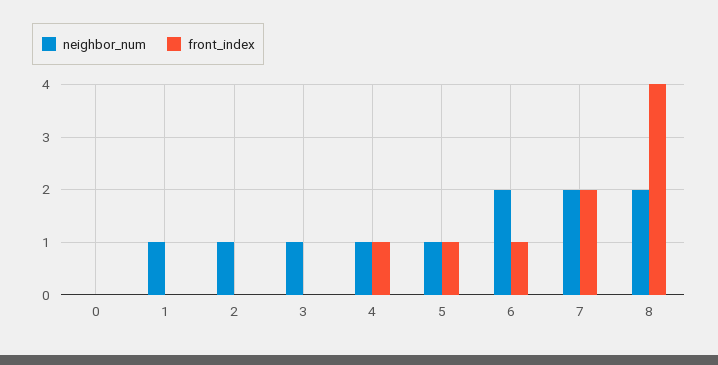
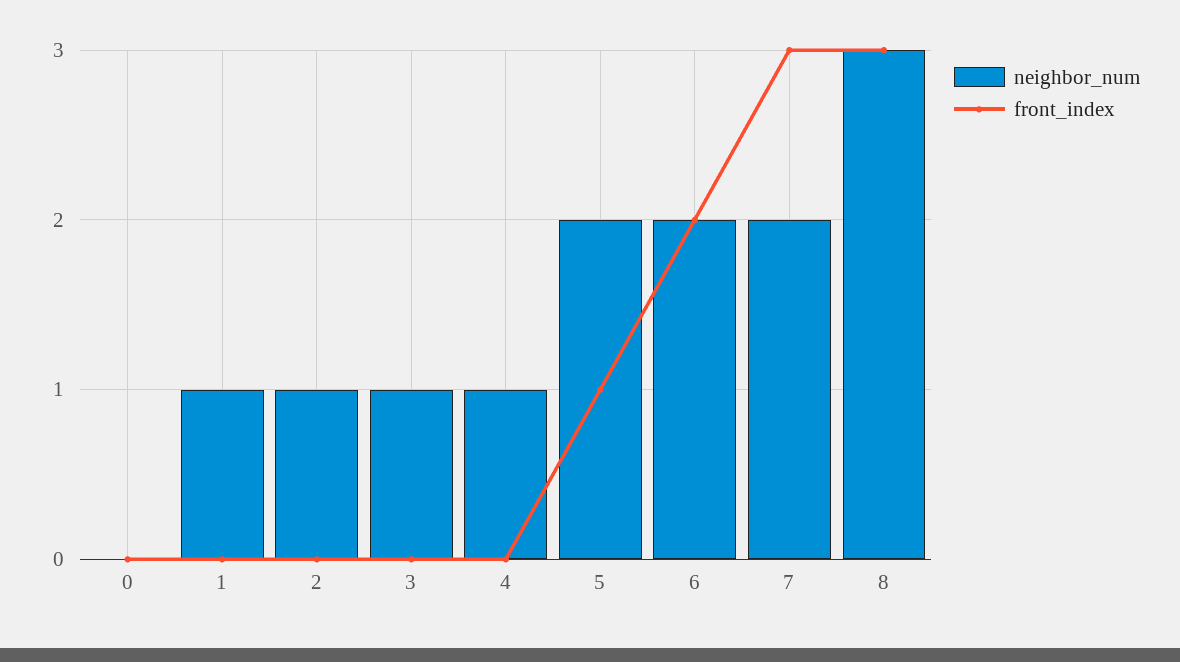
  {
    "neighbor_num": {
      "0": 0,
      "1": 1,
      "2": 1,
      "3": 1,
      "4": 1,
-     "5": 1,
+     "5": 2,
      "6": 2,
      "7": 2,
-     "8": 2
+     "8": 3
    },
    "front_index": {
      "0": 0,
      "1": 0,
      "2": 0,
      "3": 0,
-     "4": 1,
+     "4": 0,
      "5": 1,
-     "6": 1,
+     "6": 2,
-     "7": 2,
+     "7": 3,
-     "8": 4
+     "8": 3
    }
  }

